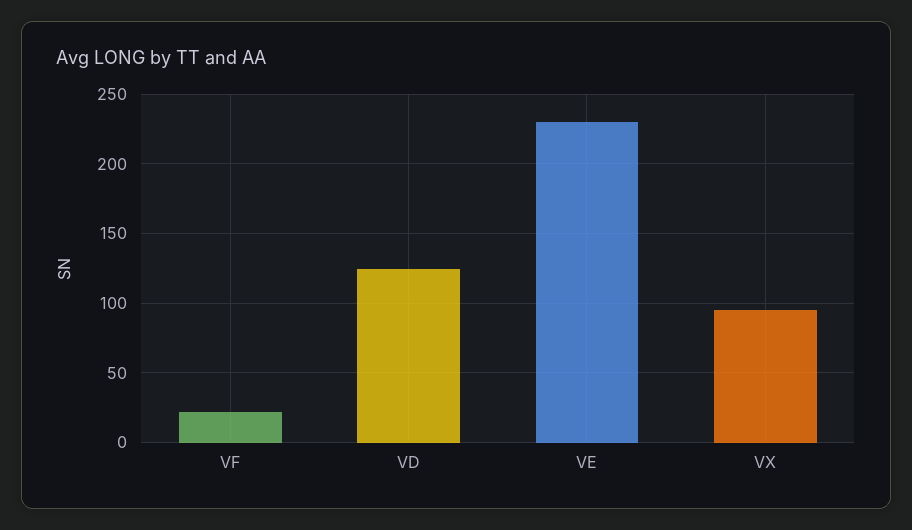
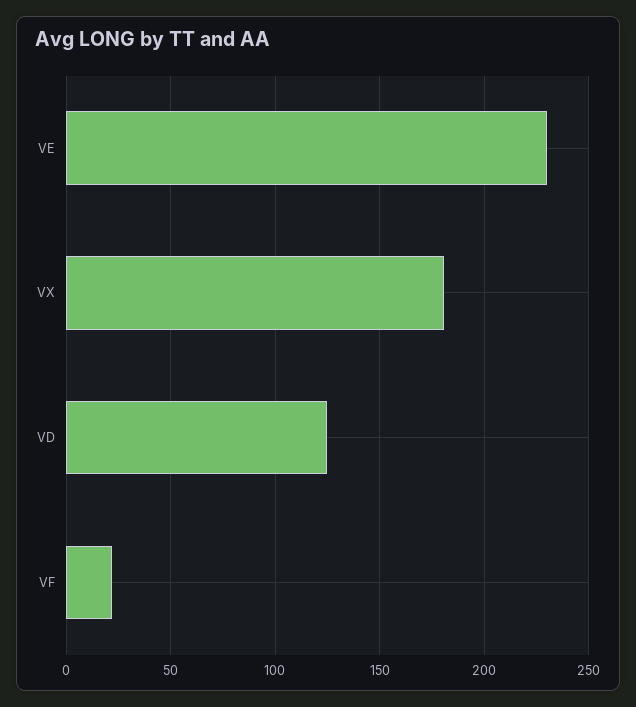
  {
    "VF": 20,
    "VD": 125,
    "VE": 230,
-   "VX": 95
+   "VX": 180
  }

